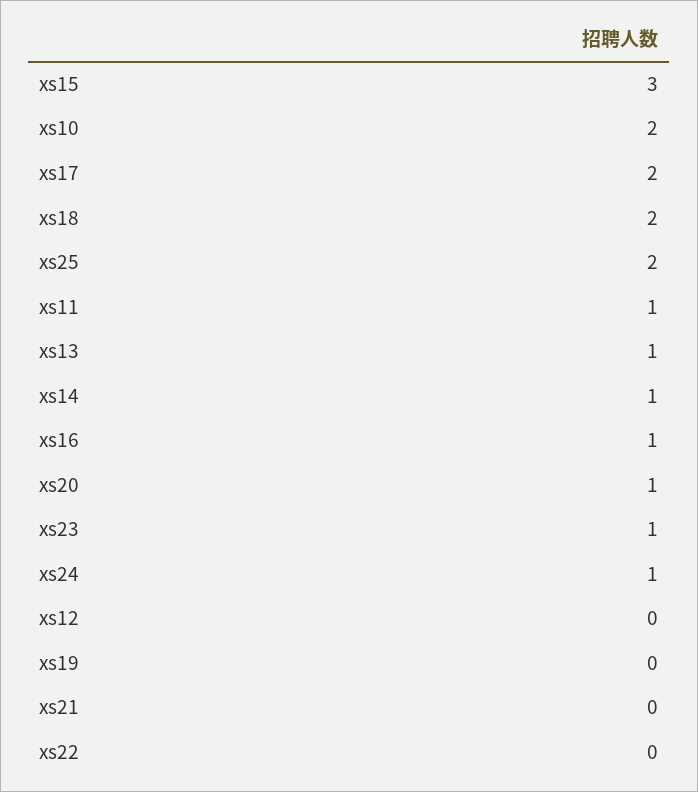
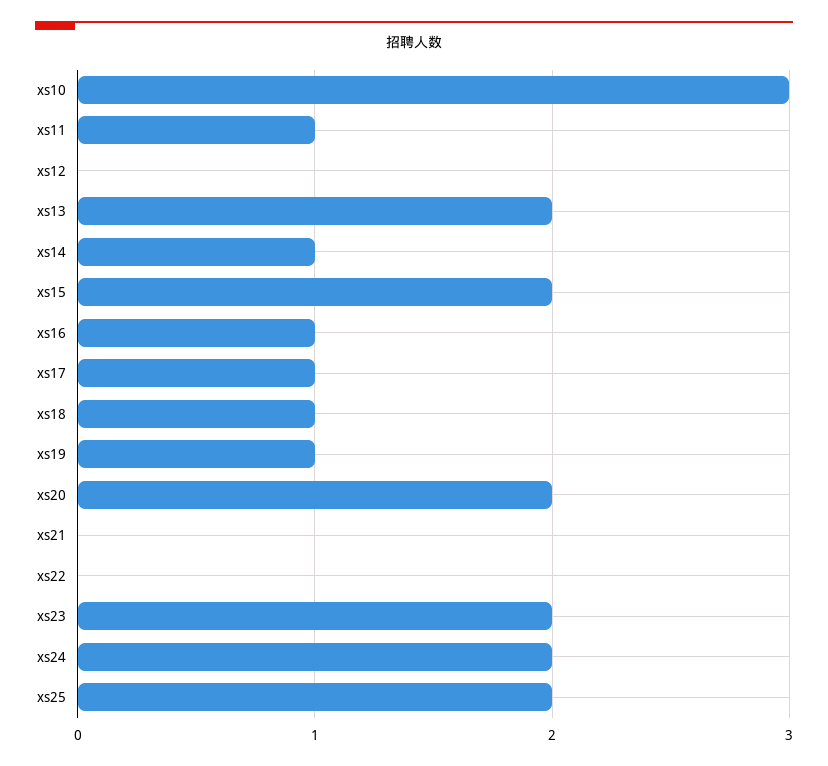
  {
-   "xs15": 3,
+   "xs15": 2,
-   "xs10": 2,
+   "xs10": 3,
-   "xs17": 2,
+   "xs17": 1,
-   "xs18": 2,
+   "xs18": 1,
    "xs25": 2,
    "xs11": 1,
-   "xs13": 1,
+   "xs13": 2,
    "xs14": 1,
    "xs16": 1,
-   "xs20": 1,
+   "xs20": 2,
-   "xs23": 1,
+   "xs23": 2,
-   "xs24": 1,
+   "xs24": 2,
    "xs12": 0,
-   "xs19": 0,
+   "xs19": 1,
    "xs21": 0,
    "xs22": 0
  }

